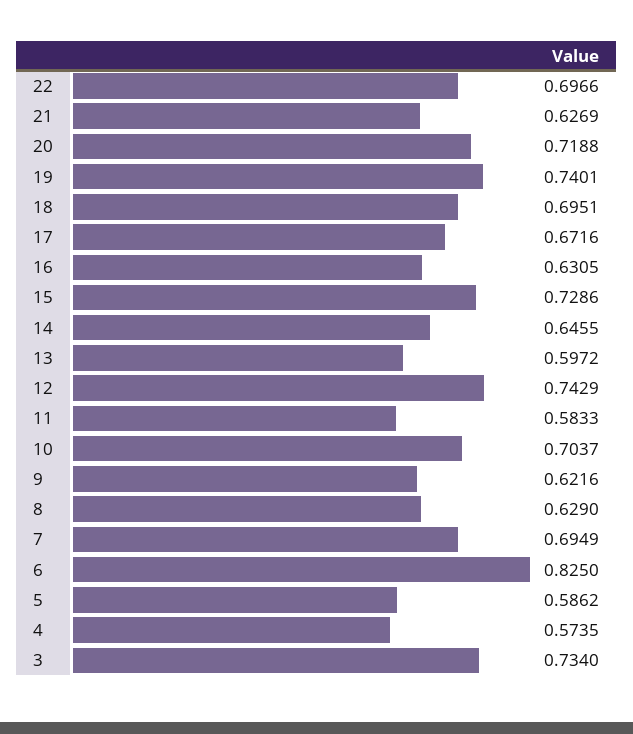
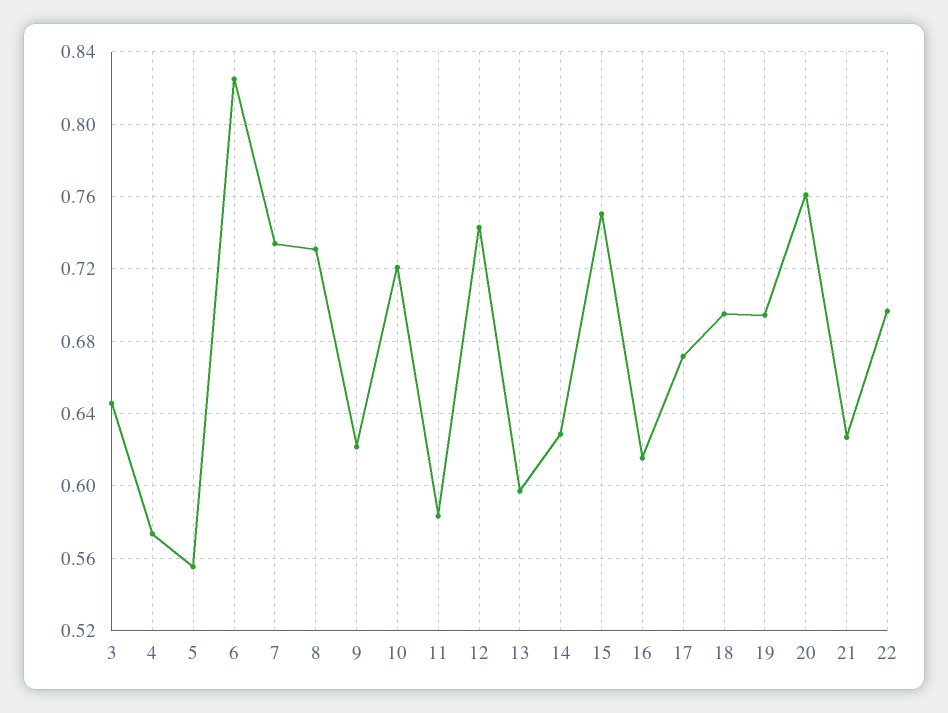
  {
    "22": 0.6966,
    "21": 0.6269,
-   "20": 0.7188,
+   "20": 0.76,
-   "19": 0.7401,
+   "19": 0.695,
    "18": 0.6951,
    "17": 0.6716,
-   "16": 0.6305,
+   "16": 0.615,
-   "15": 0.7286,
+   "15": 0.75,
-   "14": 0.6455,
+   "14": 0.63,
    "13": 0.5972,
    "12": 0.7429,
    "11": 0.5833,
-   "10": 0.7037,
+   "10": 0.72,
    "9": 0.6216,
-   "8": 0.629,
+   "8": 0.73,
-   "7": 0.6949,
+   "7": 0.735,
    "6": 0.825,
-   "5": 0.5862,
+   "5": 0.555,
    "4": 0.5735,
-   "3": 0.734
+   "3": 0.645
  }

